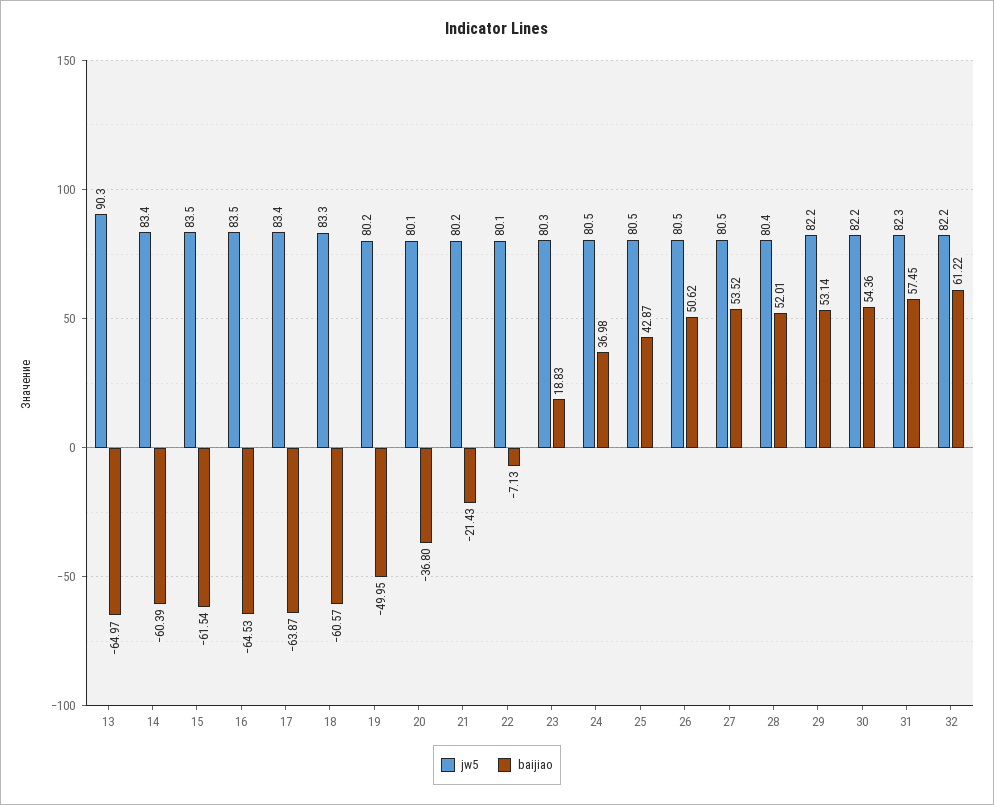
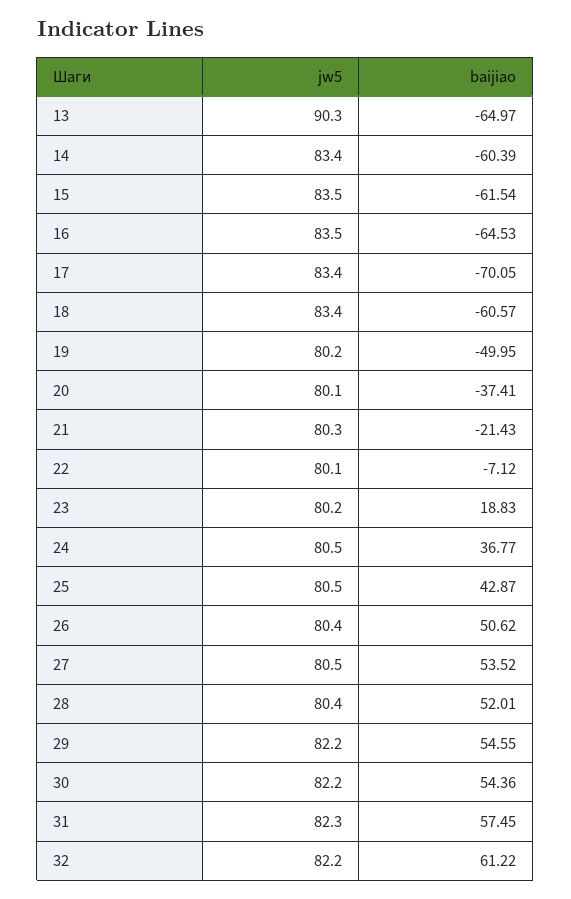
  {
    "jw5": {
      "13": 90.3,
      "14": 83.4,
      "15": 83.5,
      "16": 83.5,
      "17": 83.4,
-     "18": 83.3,
+     "18": 83.4,
      "19": 80.2,
      "20": 80.1,
-     "21": 80.2,
+     "21": 80.3,
      "22": 80.1,
-     "23": 80.3,
+     "23": 80.2,
      "24": 80.5,
      "25": 80.5,
-     "26": 80.5,
+     "26": 80.4,
      "27": 80.5,
      "28": 80.4,
      "29": 82.2,
      "30": 82.2,
      "31": 82.3,
      "32": 82.2
    },
    "baijiao": {
      "13": -64.97,
      "14": -60.39,
      "15": -61.54,
      "16": -64.53,
-     "17": -63.87,
+     "17": -70.05,
      "18": -60.57,
      "19": -49.95,
-     "20": -36.8,
+     "20": -37.41,
      "21": -21.43,
-     "22": -7.13,
+     "22": -7.12,
      "23": 18.83,
-     "24": 36.98,
+     "24": 36.77,
      "25": 42.87,
      "26": 50.62,
      "27": 53.52,
      "28": 52.01,
-     "29": 53.14,
+     "29": 54.55,
      "30": 54.36,
      "31": 57.45,
      "32": 61.22
    }
  }

